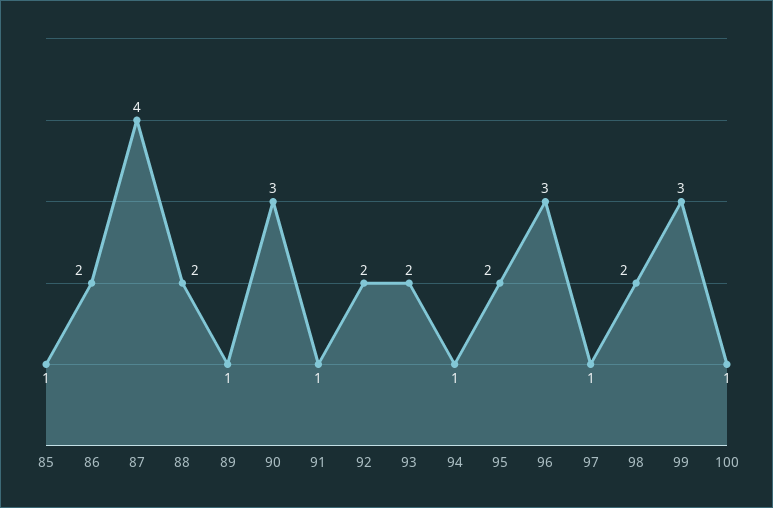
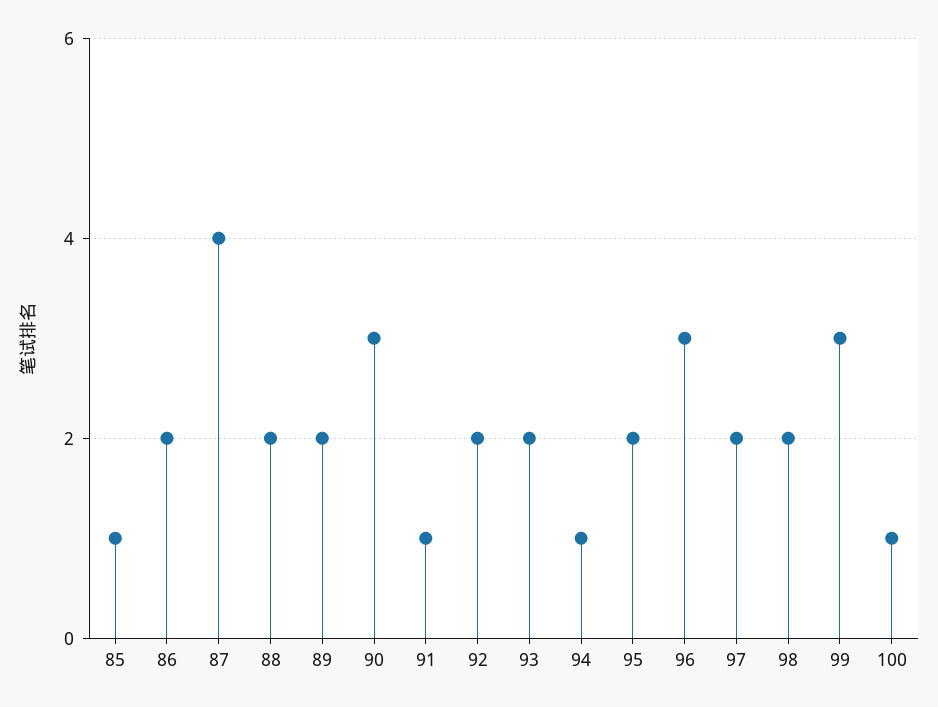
  {
    "85": 1,
    "86": 2,
    "87": 4,
    "88": 2,
-   "89": 1,
+   "89": 2,
    "90": 3,
    "91": 1,
    "92": 2,
    "93": 2,
    "94": 1,
    "95": 2,
    "96": 3,
-   "97": 1,
+   "97": 2,
    "98": 2,
    "99": 3,
    "100": 1
  }

